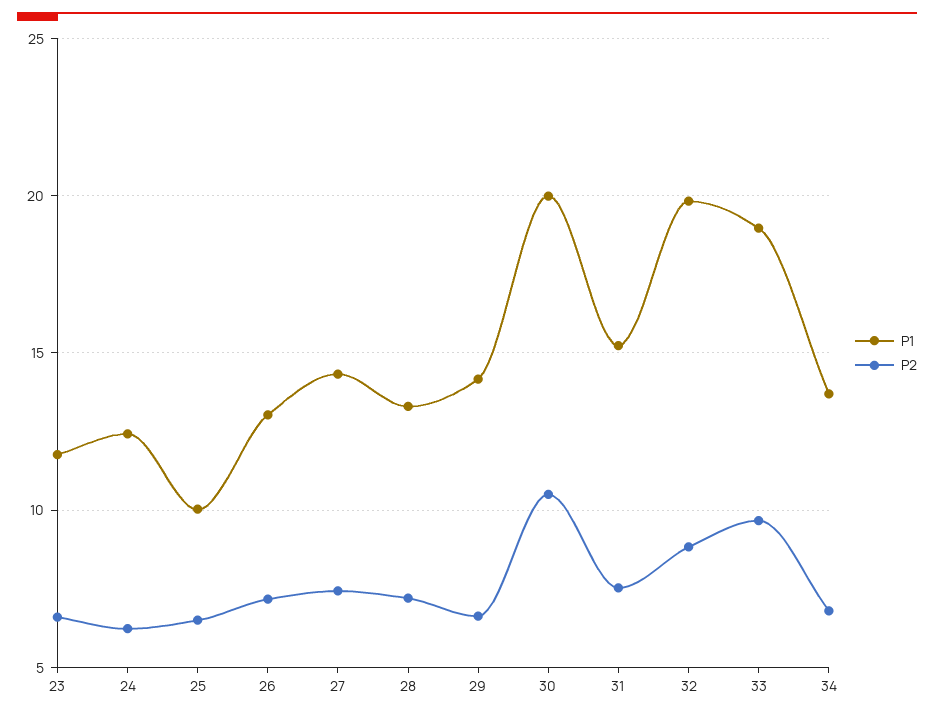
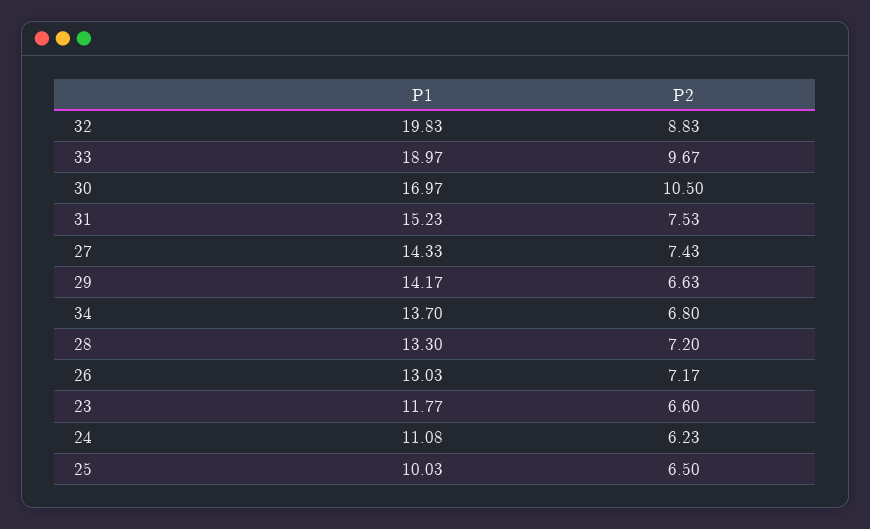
  {
    "P1": {
      "23": 11.77,
-     "24": 12.5,
+     "24": 11.08,
      "25": 10.03,
      "26": 13.03,
      "27": 14.33,
      "28": 13.3,
      "29": 14.17,
-     "30": 20,
+     "30": 16.97,
      "31": 15.23,
      "32": 19.83,
      "33": 18.97,
      "34": 13.7
    },
    "P2": {
      "23": 6.6,
      "24": 6.23,
      "25": 6.5,
      "26": 7.17,
      "27": 7.43,
      "28": 7.2,
      "29": 6.63,
      "30": 10.5,
      "31": 7.53,
      "32": 8.83,
      "33": 9.67,
      "34": 6.8
    }
  }

